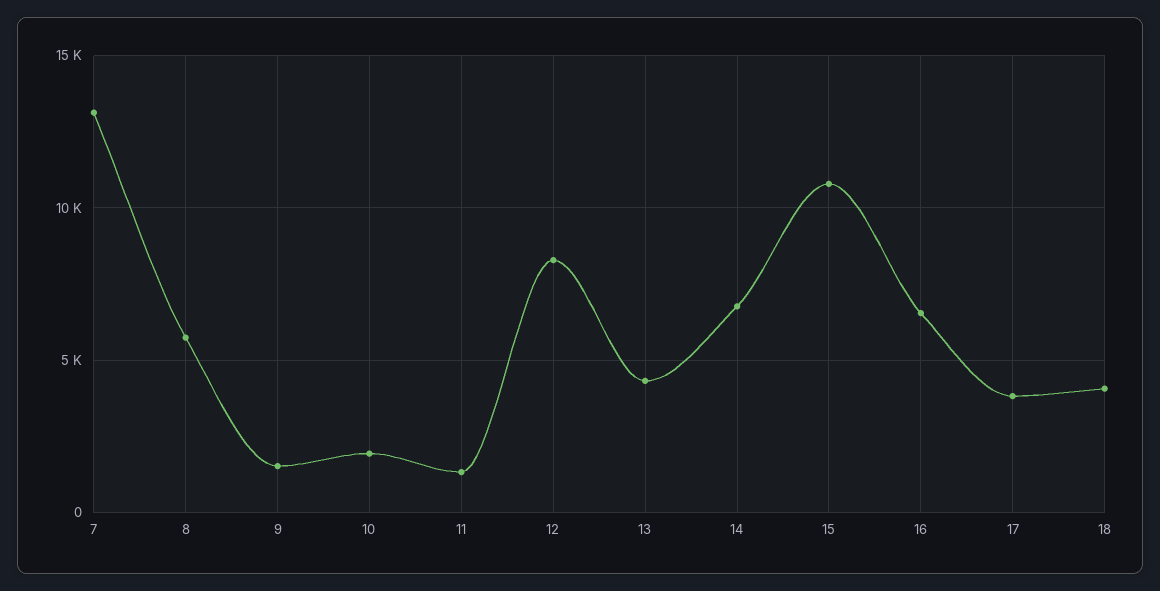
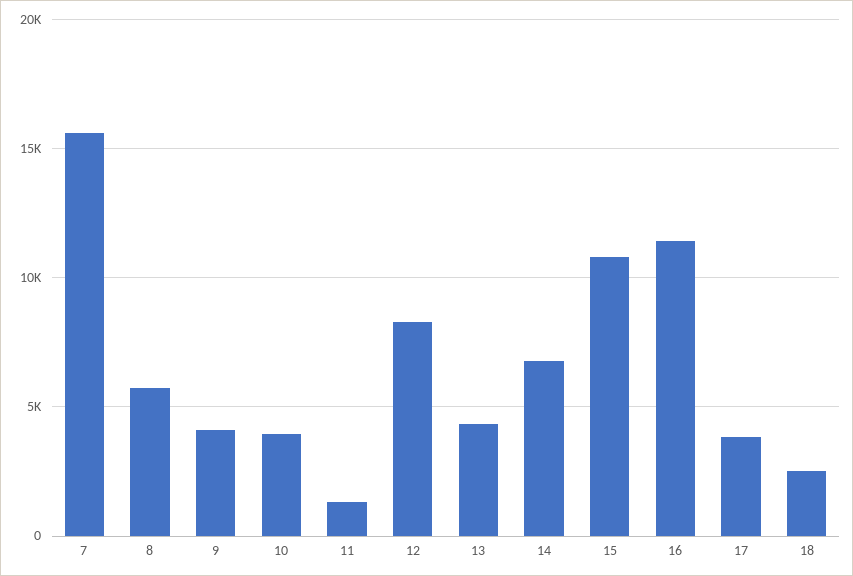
  {
-   "7": 13000,
+   "7": 15500,
    "8": 5500,
-   "9": 1500,
+   "9": 4000,
-   "10": 2000,
+   "10": 4000,
    "11": 1500,
    "12": 8500,
    "13": 4500,
    "14": 7000,
    "15": 11000,
-   "16": 6500,
+   "16": 11500,
    "17": 4000,
-   "18": 4000
+   "18": 2500
  }

